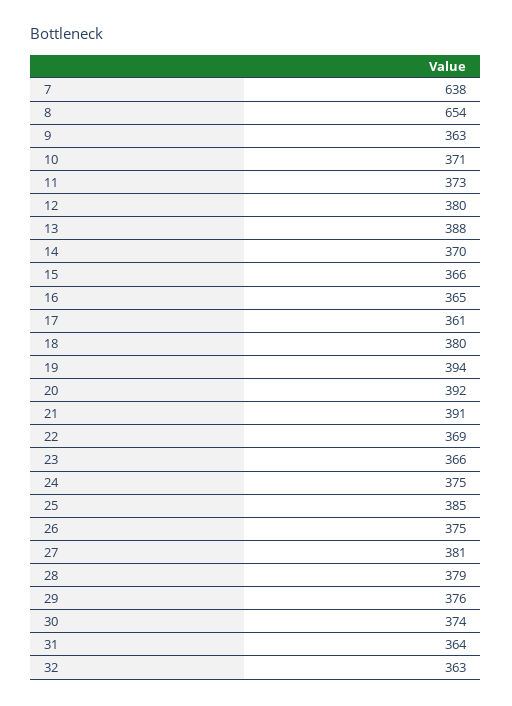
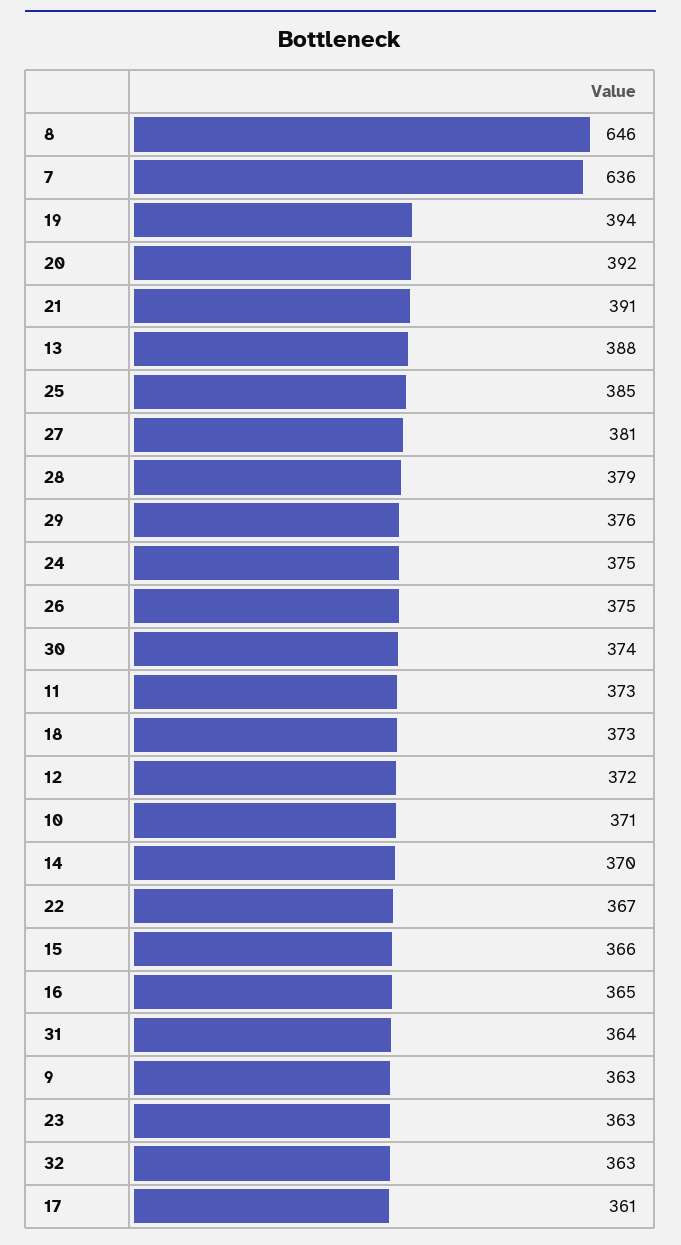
  {
-   "7": 638,
+   "7": 636,
-   "8": 654,
+   "8": 646,
    "9": 363,
    "10": 371,
    "11": 373,
-   "12": 380,
+   "12": 372,
    "13": 388,
    "14": 370,
    "15": 366,
    "16": 365,
    "17": 361,
-   "18": 380,
+   "18": 373,
    "19": 394,
    "20": 392,
    "21": 391,
-   "22": 369,
+   "22": 367,
-   "23": 366,
+   "23": 363,
    "24": 375,
    "25": 385,
    "26": 375,
    "27": 381,
    "28": 379,
    "29": 376,
    "30": 374,
    "31": 364,
    "32": 363
  }

